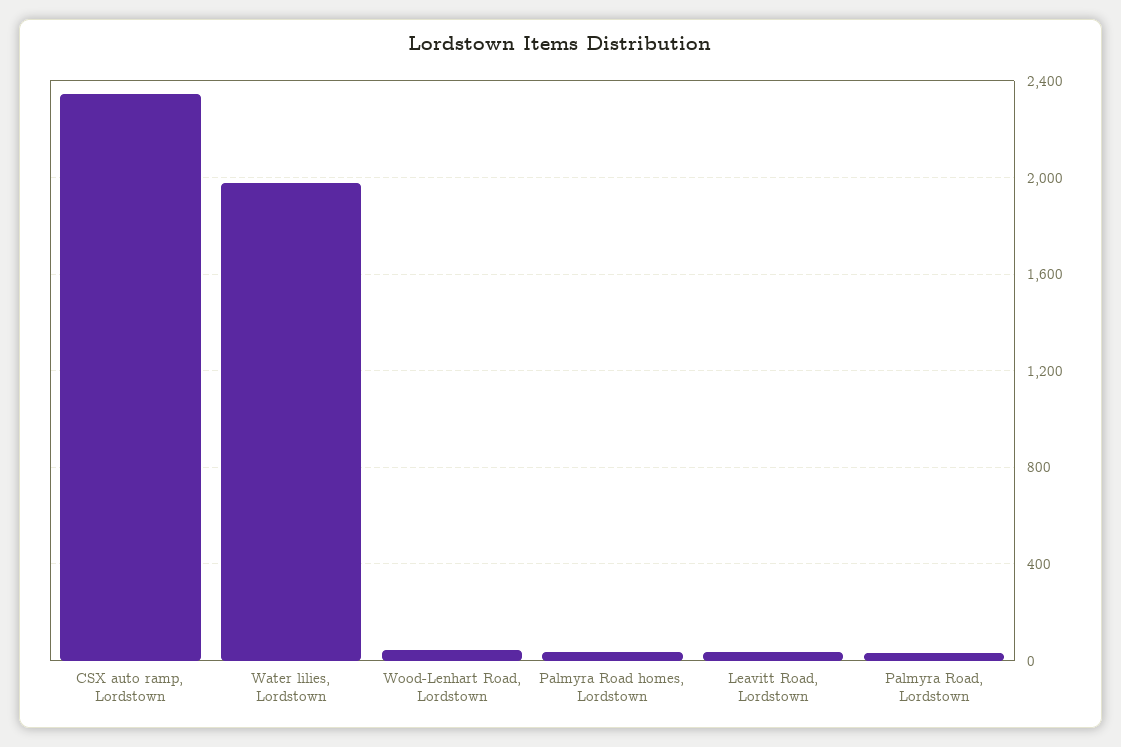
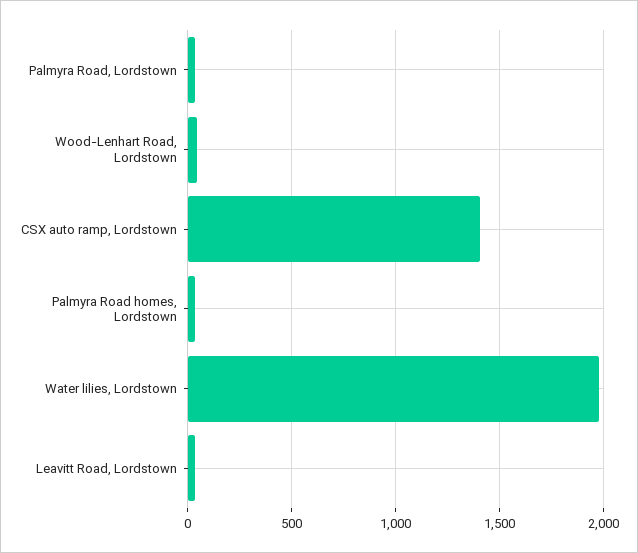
  {
-   "CSX auto ramp, Lordstown": 2350,
+   "CSX auto ramp, Lordstown": 1400,
    "Water lilies, Lordstown": 2000,
    "Wood-Lenhart Road, Lordstown": 50,
    "Palmyra Road homes, Lordstown": 50,
    "Leavitt Road, Lordstown": 50,
    "Palmyra Road, Lordstown": 50
  }

